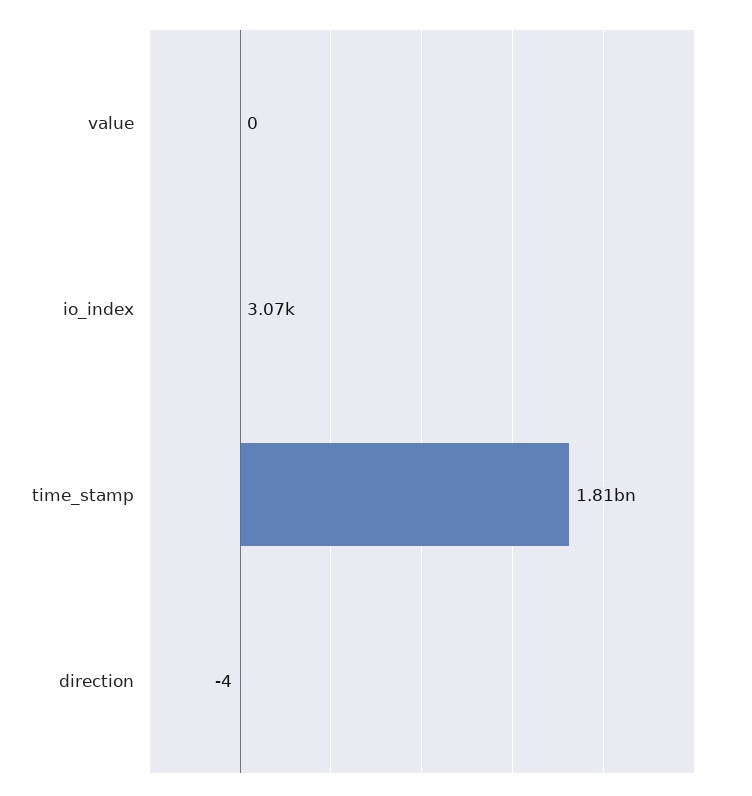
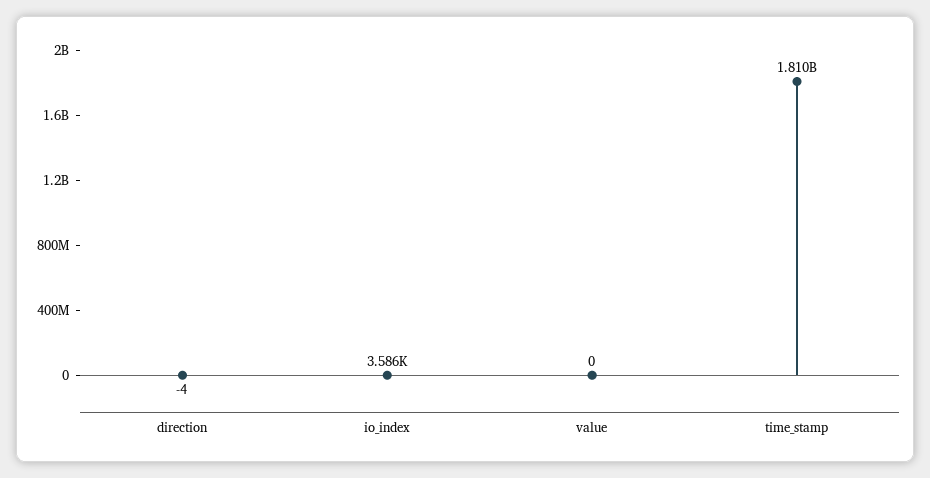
  {
    "value": 0,
-   "io_index": 3070,
+   "io_index": 3586,
    "time_stamp": 1810000000,
    "direction": -4
  }

